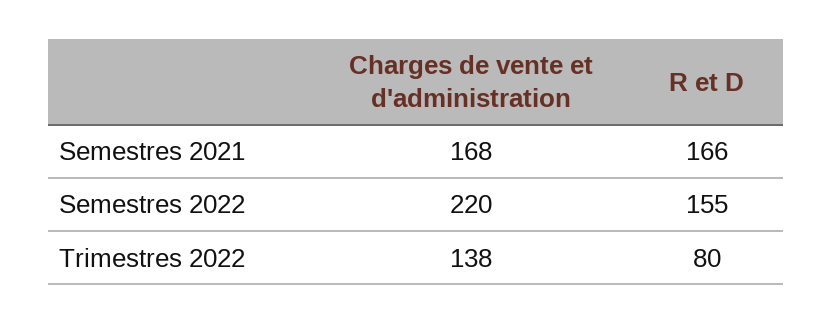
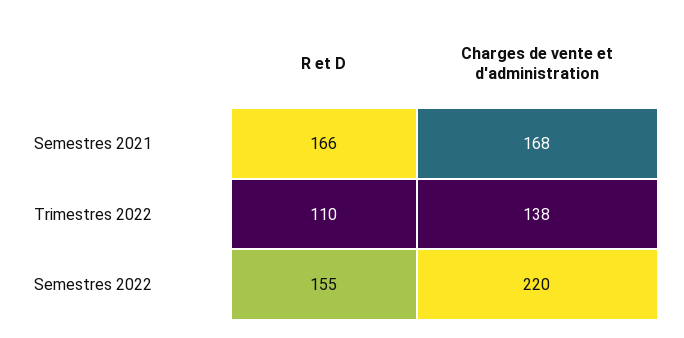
  {
    "Charges de vente et d'administration": {
      "Semestres 2021": 168,
      "Semestres 2022": 220,
      "Trimestres 2022": 138
    },
    "R et D": {
      "Semestres 2021": 166,
      "Semestres 2022": 155,
-     "Trimestres 2022": 80
+     "Trimestres 2022": 110
    }
  }

